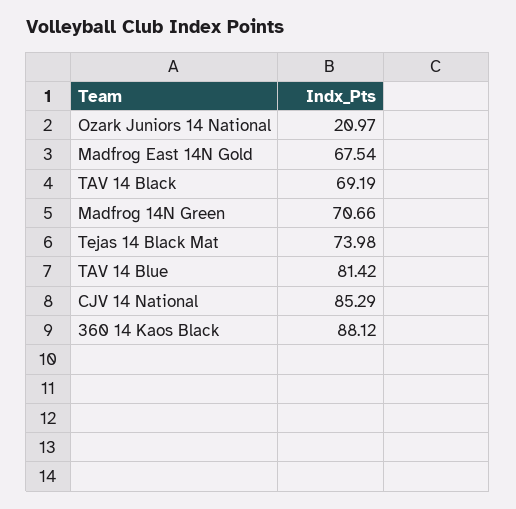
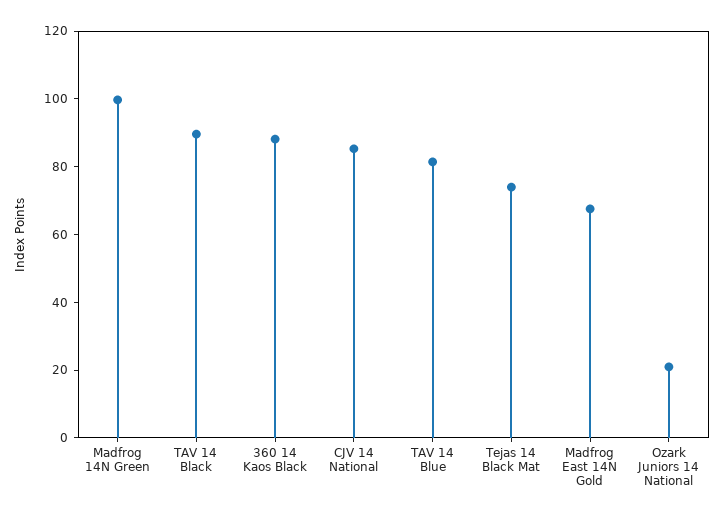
  {
    "Ozark Juniors 14 National": 20.97,
    "Madfrog East 14N Gold": 67.54,
-   "TAV 14 Black": 69.19,
+   "TAV 14 Black": 90,
-   "Madfrog 14N Green": 70.66,
+   "Madfrog 14N Green": 100,
    "Tejas 14 Black Mat": 73.98,
    "TAV 14 Blue": 81.42,
    "CJV 14 National": 85.29,
    "360 14 Kaos Black": 88.12
  }

